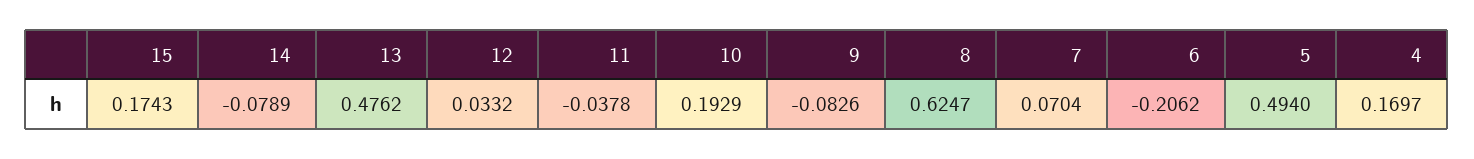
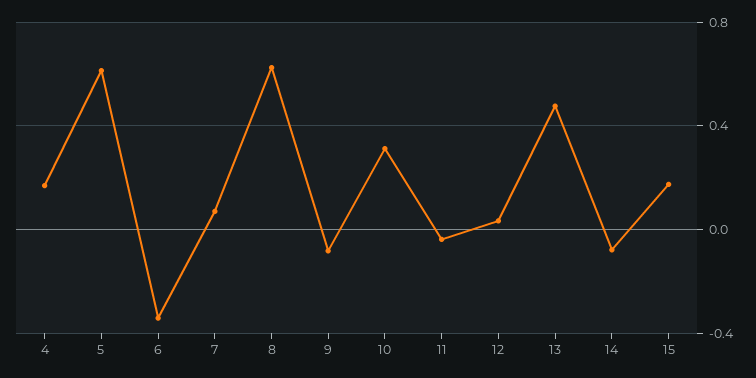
  {
    "15": 0.1743,
    "14": -0.0789,
    "13": 0.4762,
    "12": 0.0332,
    "11": -0.0378,
-   "10": 0.1929,
+   "10": 0.3,
    "9": -0.0826,
    "8": 0.6247,
    "7": 0.0704,
-   "6": -0.2062,
+   "6": -0.35,
-   "5": 0.494,
+   "5": 0.6,
    "4": 0.1697
  }

